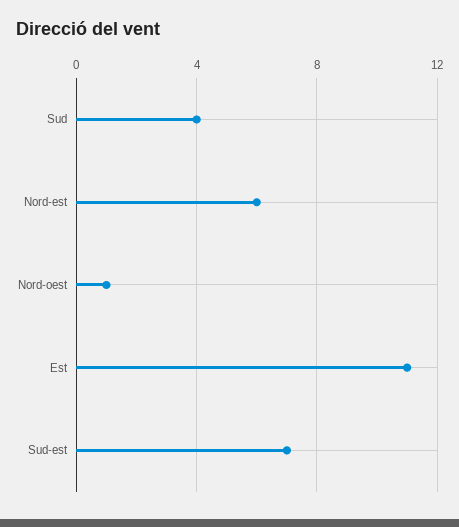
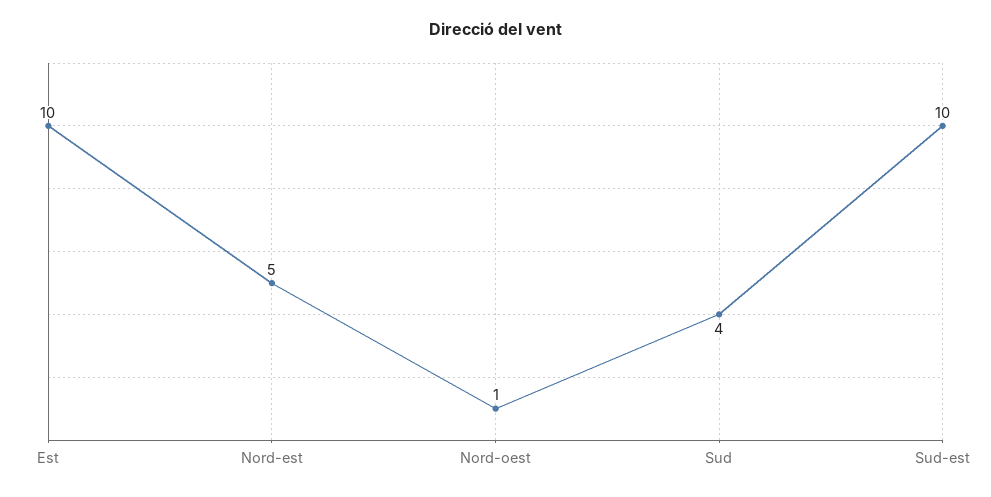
  {
    "Sud": 4,
-   "Nord-est": 6,
+   "Nord-est": 5,
    "Nord-oest": 1,
-   "Est": 11,
+   "Est": 10,
-   "Sud-est": 7
+   "Sud-est": 10
  }

